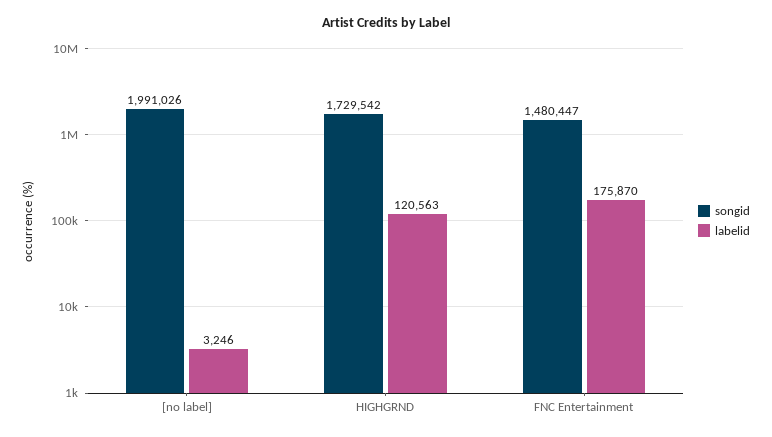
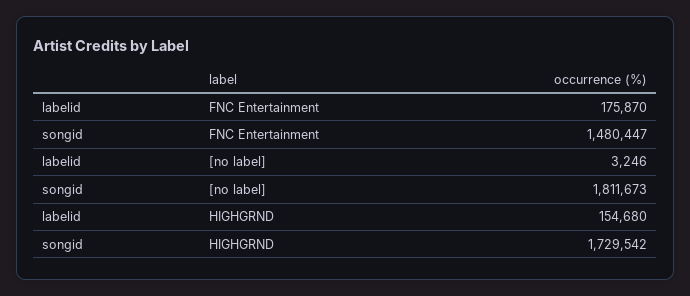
  {
    "songid": {
-     "[no label]": 1991026,
+     "[no label]": 1811673,
      "HIGHGRND": 1729542,
      "FNC Entertainment": 1480447
    },
    "labelid": {
      "[no label]": 3246,
-     "HIGHGRND": 120563,
+     "HIGHGRND": 154680,
      "FNC Entertainment": 175870
    }
  }

